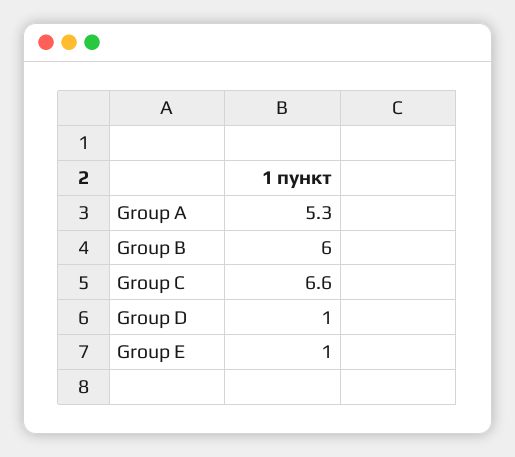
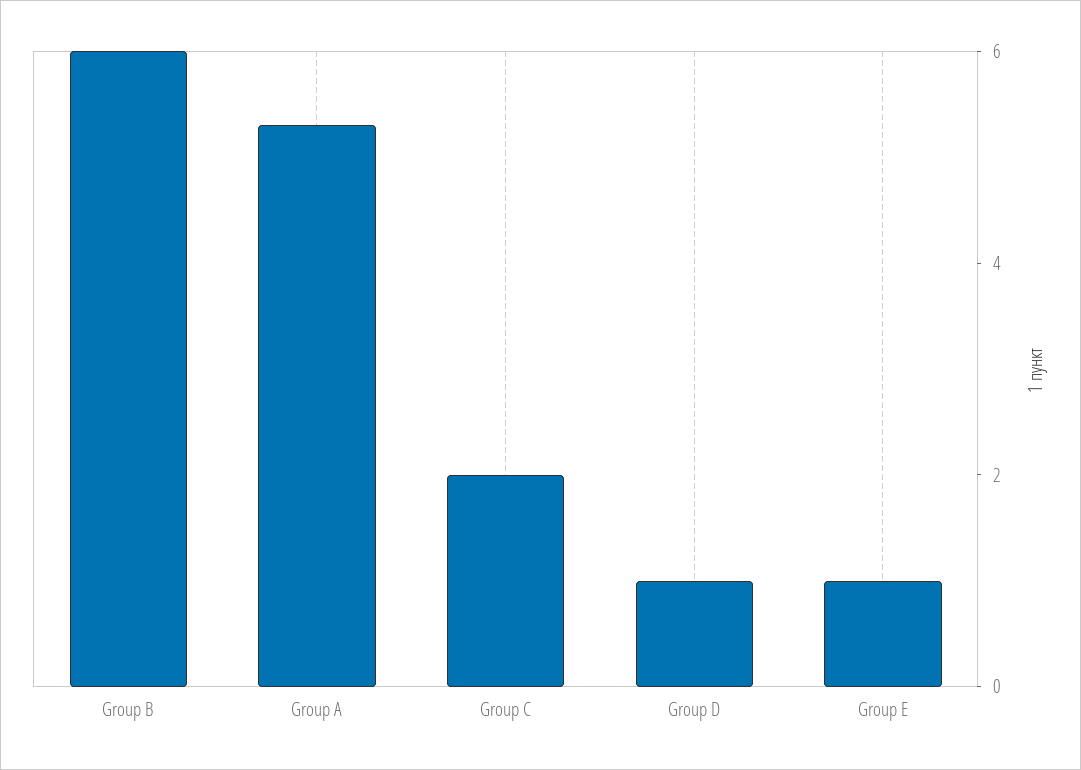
  {
    "Group A": 5.3,
    "Group B": 6,
-   "Group C": 6.6,
+   "Group C": 2,
    "Group D": 1,
    "Group E": 1
  }

